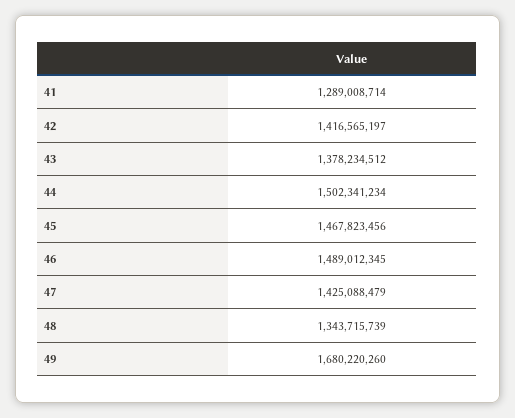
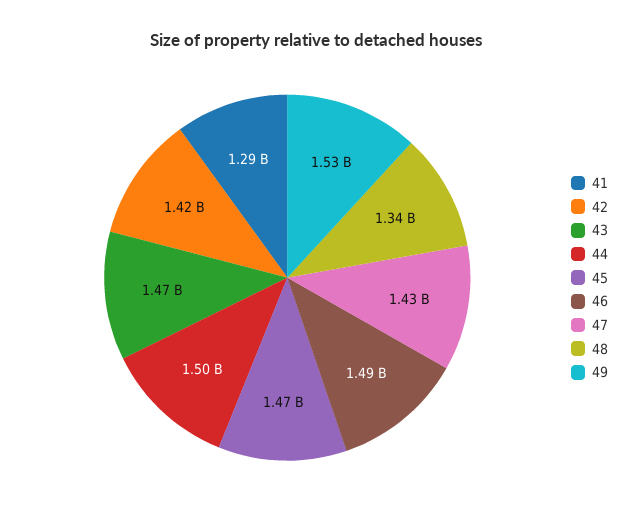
  {
    "41": 1289008714,
    "42": 1416565197,
-   "43": 1378234512,
+   "43": 1470000000,
    "44": 1502341234,
    "45": 1467823456,
    "46": 1489012345,
    "47": 1425088479,
    "48": 1343715739,
-   "49": 1680220260
+   "49": 1530000000
  }

